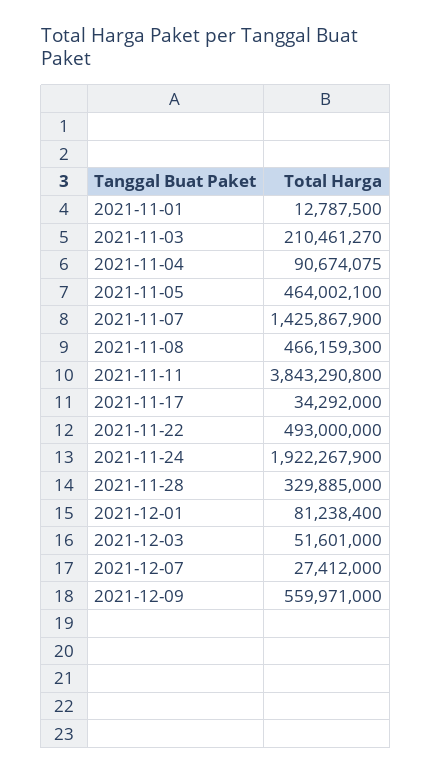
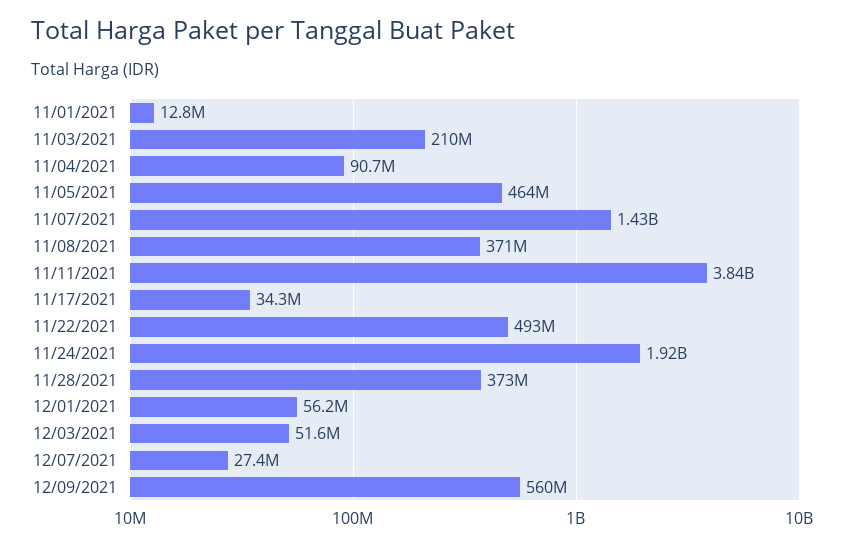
  {
    "2021-11-01": 12787500,
    "2021-11-03": 210461270,
    "2021-11-04": 90674075,
    "2021-11-05": 464002100,
    "2021-11-07": 1425867900,
-   "2021-11-08": 466159300,
+   "2021-11-08": 371000000,
    "2021-11-11": 3843290800,
    "2021-11-17": 34292000,
    "2021-11-22": 493000000,
    "2021-11-24": 1922267900,
-   "2021-11-28": 329885000,
+   "2021-11-28": 373000000,
-   "2021-12-01": 81238400,
+   "2021-12-01": 56200000,
    "2021-12-03": 51601000,
    "2021-12-07": 27412000,
    "2021-12-09": 559971000
  }

